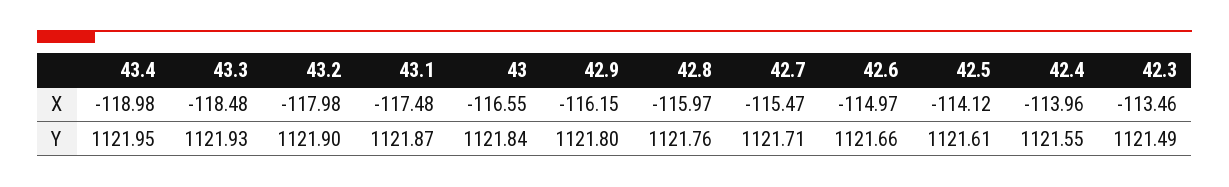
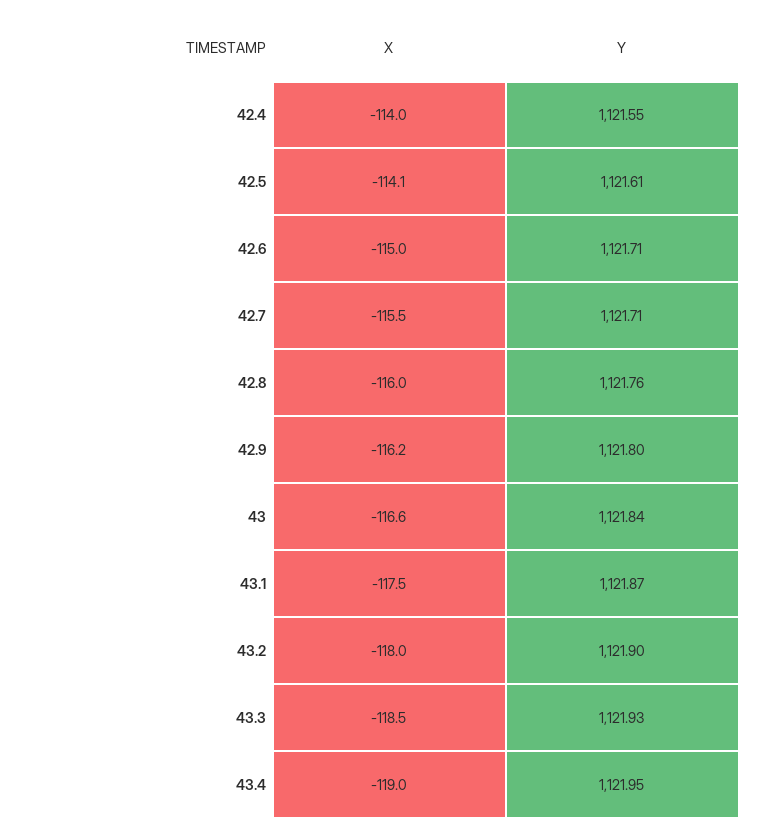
  {
    "43.4": {
      "X": -118.98,
      "Y": 1121.95
    },
    "43.3": {
      "X": -118.48,
      "Y": 1121.93
    },
    "43.2": {
      "X": -117.98,
      "Y": 1121.9
    },
    "43.1": {
      "X": -117.48,
      "Y": 1121.87
    },
    "43": {
      "X": -116.55,
      "Y": 1121.84
    },
    "42.9": {
      "X": -116.15,
      "Y": 1121.8
    },
    "42.8": {
      "X": -115.97,
      "Y": 1121.76
    },
    "42.7": {
      "X": -115.47,
      "Y": 1121.71
    },
    "42.6": {
      "X": -114.97,
-     "Y": 1121.66
+     "Y": 1121.71
    },
    "42.5": {
      "X": -114.12,
      "Y": 1121.61
    },
    "42.4": {
      "X": -113.96,
      "Y": 1121.55
-   },
+   }
-   "42.3": {
-     "X": -113.46,
-     "Y": 1121.49
-   }
  }

